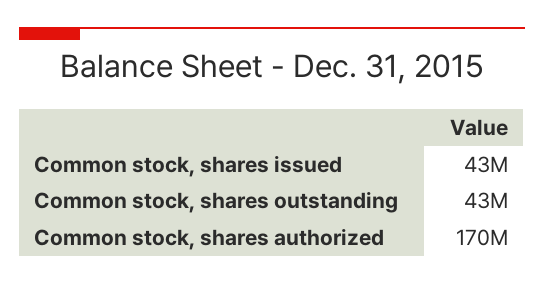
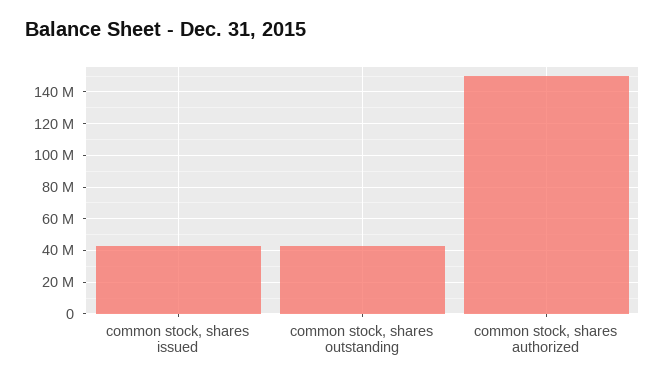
  {
    "Common stock, shares issued": 43000000,
    "Common stock, shares outstanding": 43000000,
-   "Common stock, shares authorized": 170000000
+   "Common stock, shares authorized": 150000000
  }

